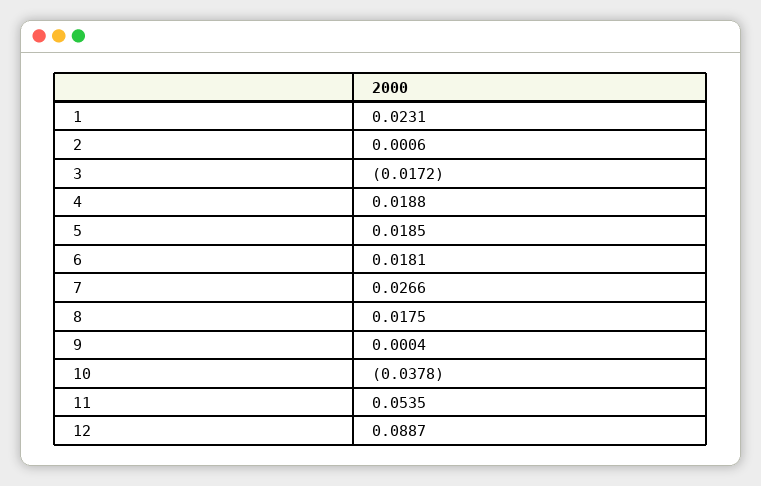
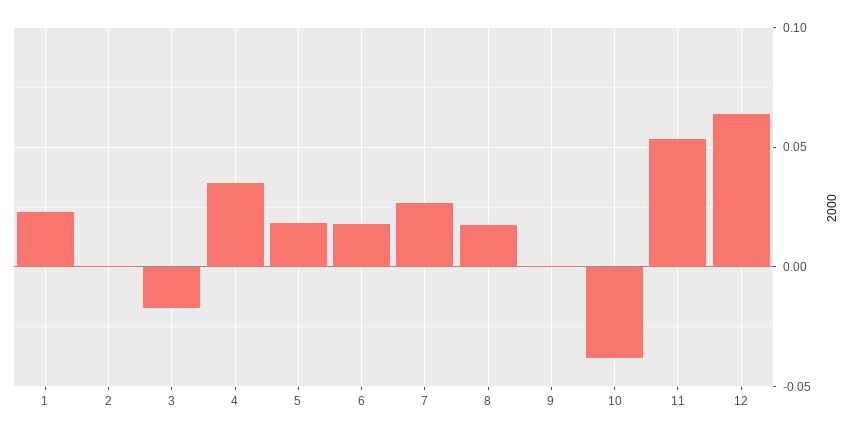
  {
    "1": 0.0231,
    "2": 0.0006,
    "3": -0.0172,
-   "4": 0.0188,
+   "4": 0.035,
    "5": 0.0185,
    "6": 0.0181,
    "7": 0.0266,
    "8": 0.0175,
    "9": 0.0004,
    "10": -0.0378,
    "11": 0.0535,
-   "12": 0.0887
+   "12": 0.065
  }

